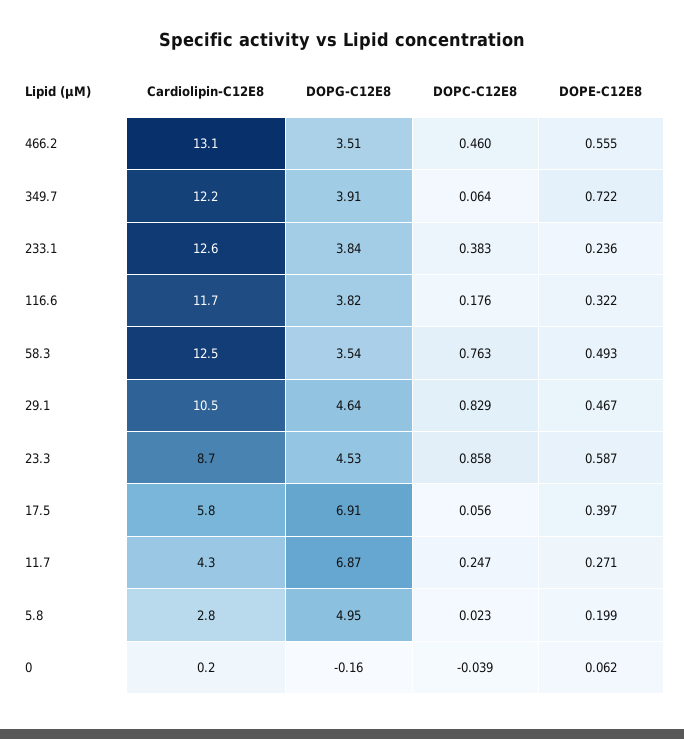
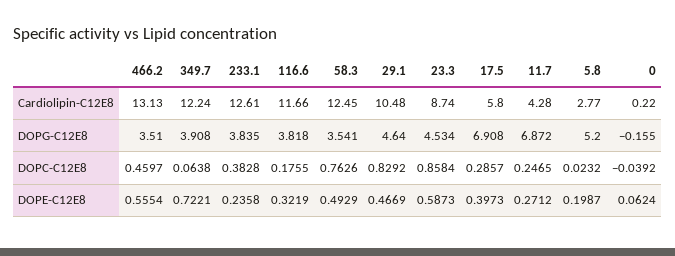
  {
    "Cardiolipin-C12E8": {
      "466.2": 13.13,
      "349.7": 12.24,
      "233.1": 12.61,
      "116.6": 11.66,
      "58.3": 12.45,
      "29.1": 10.48,
      "23.3": 8.74,
      "17.5": 5.8,
      "11.7": 4.28,
      "5.8": 2.77,
      "0": 0.22
    },
    "DOPG-C12E8": {
      "466.2": 3.51,
      "349.7": 3.908,
      "233.1": 3.835,
      "116.6": 3.818,
      "58.3": 3.541,
      "29.1": 4.64,
      "23.3": 4.534,
      "17.5": 6.908,
      "11.7": 6.872,
-     "5.8": 4.95,
+     "5.8": 5.2,
      "0": -0.155
    },
    "DOPC-C12E8": {
      "466.2": 0.4597,
      "349.7": 0.0638,
      "233.1": 0.3828,
      "116.6": 0.1755,
      "58.3": 0.7626,
      "29.1": 0.8292,
      "23.3": 0.8584,
-     "17.5": 0.056,
+     "17.5": 0.2857,
      "11.7": 0.2465,
      "5.8": 0.0232,
      "0": -0.0392
    },
    "DOPE-C12E8": {
      "466.2": 0.5554,
      "349.7": 0.7221,
      "233.1": 0.2358,
      "116.6": 0.3219,
      "58.3": 0.4929,
      "29.1": 0.4669,
      "23.3": 0.5873,
      "17.5": 0.3973,
      "11.7": 0.2712,
      "5.8": 0.1987,
      "0": 0.0624
    }
  }

